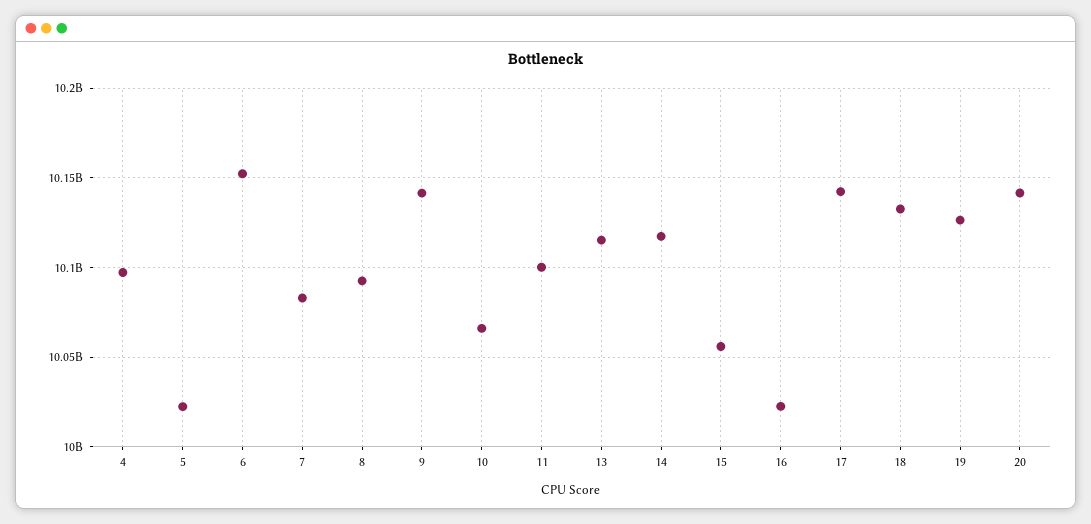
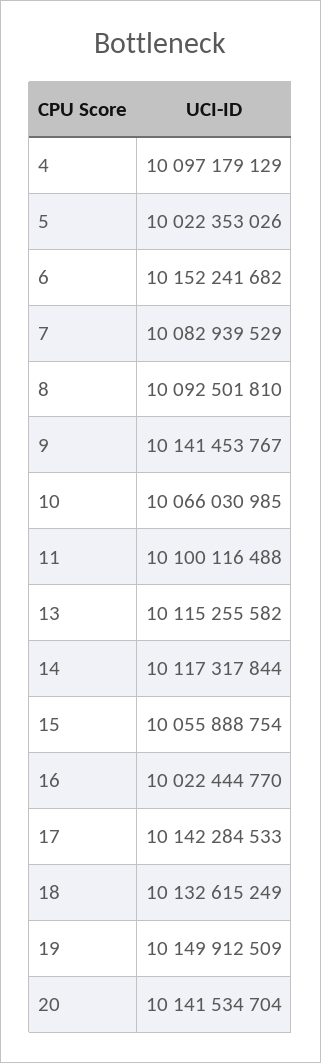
  {
    "4": 10097179129,
    "5": 10022353026,
    "6": 10152241682,
    "7": 10082939529,
    "8": 10092501810,
    "9": 10141453767,
    "10": 10066030985,
    "11": 10100116488,
    "13": 10115255582,
    "14": 10117317844,
    "15": 10055888754,
    "16": 10022444770,
    "17": 10142284533,
    "18": 10132615249,
-   "19": 10125000000,
+   "19": 10149912509,
    "20": 10141534704
  }

